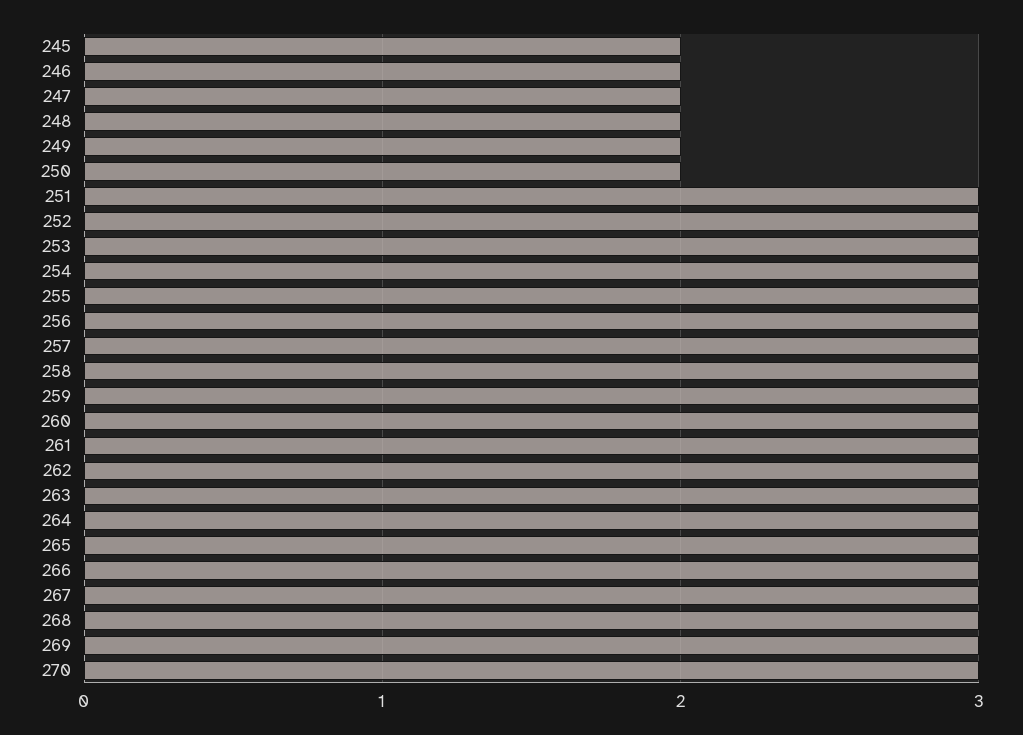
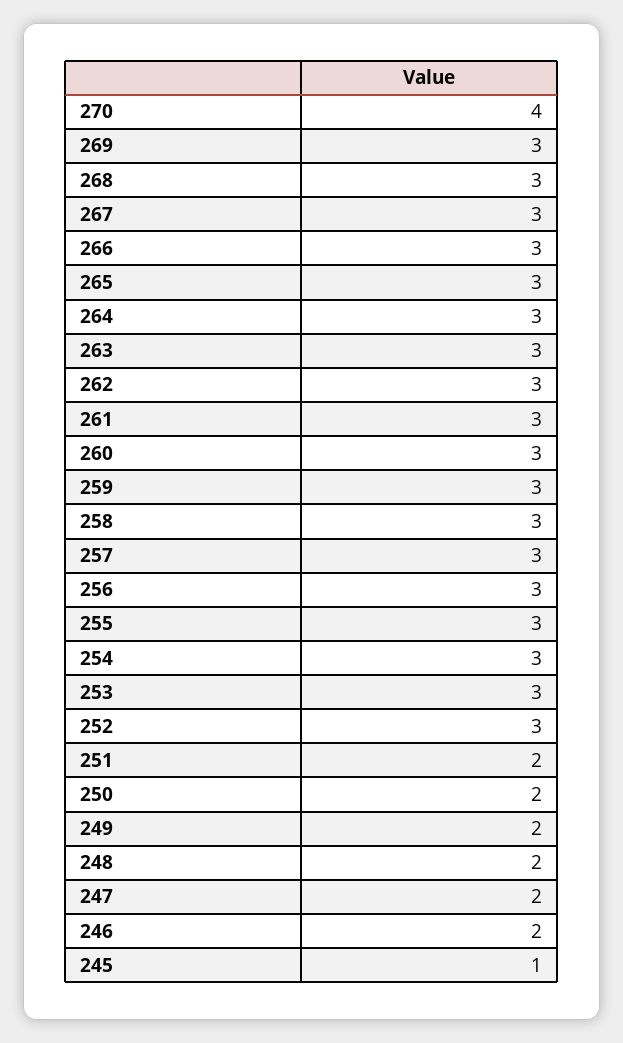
  {
-   "245": 2,
+   "245": 1,
    "246": 2,
    "247": 2,
    "248": 2,
    "249": 2,
    "250": 2,
-   "251": 3,
+   "251": 2,
    "252": 3,
    "253": 3,
    "254": 3,
    "255": 3,
    "256": 3,
    "257": 3,
    "258": 3,
    "259": 3,
    "260": 3,
    "261": 3,
    "262": 3,
    "263": 3,
    "264": 3,
    "265": 3,
    "266": 3,
    "267": 3,
    "268": 3,
    "269": 3,
-   "270": 3
+   "270": 4
  }

